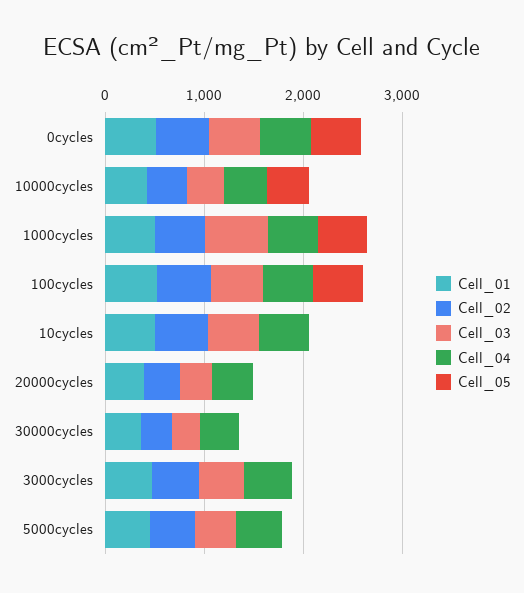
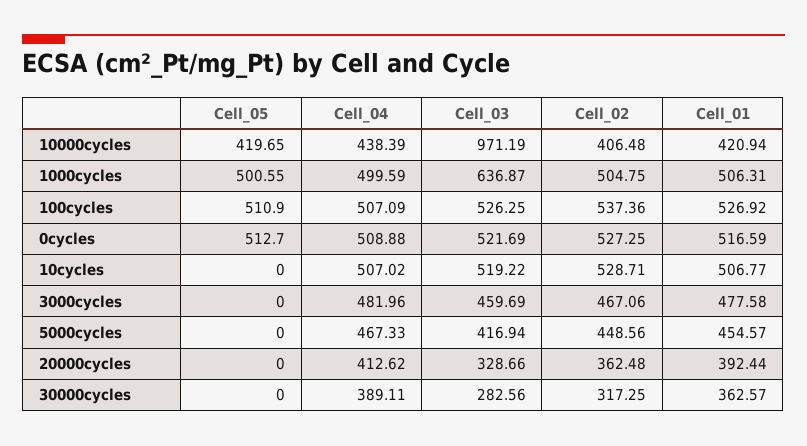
  {
    "Cell_01": {
      "0cycles": 516.59,
      "10000cycles": 420.94,
      "1000cycles": 506.31,
      "100cycles": 526.92,
      "10cycles": 506.77,
      "20000cycles": 392.44,
      "30000cycles": 362.57,
      "3000cycles": 477.58,
      "5000cycles": 454.57
    },
    "Cell_02": {
      "0cycles": 527.25,
      "10000cycles": 406.48,
      "1000cycles": 504.75,
      "100cycles": 537.36,
      "10cycles": 528.71,
      "20000cycles": 362.48,
      "30000cycles": 317.25,
      "3000cycles": 467.06,
      "5000cycles": 448.56
    },
    "Cell_03": {
      "0cycles": 521.69,
-     "10000cycles": 400,
+     "10000cycles": 971.19,
      "1000cycles": 636.87,
      "100cycles": 526.25,
      "10cycles": 519.22,
      "20000cycles": 328.66,
      "30000cycles": 282.56,
      "3000cycles": 459.69,
      "5000cycles": 416.94
    },
    "Cell_04": {
      "0cycles": 508.88,
      "10000cycles": 438.39,
      "1000cycles": 499.59,
      "100cycles": 507.09,
      "10cycles": 507.02,
      "20000cycles": 412.62,
      "30000cycles": 389.11,
      "3000cycles": 481.96,
      "5000cycles": 467.33
    },
    "Cell_05": {
      "0cycles": 512.7,
      "10000cycles": 419.65,
      "1000cycles": 500.55,
      "100cycles": 510.9,
      "10cycles": 0,
      "20000cycles": 0,
      "30000cycles": 0,
      "3000cycles": 0,
      "5000cycles": 0
    }
  }

